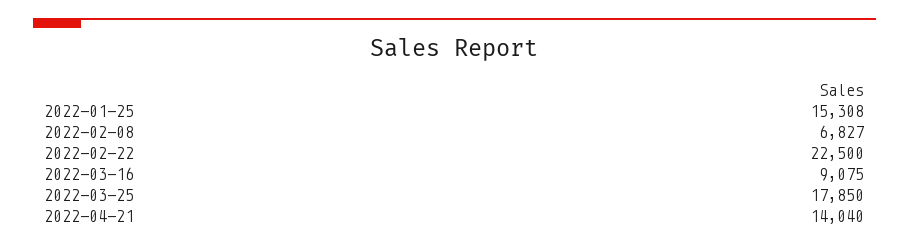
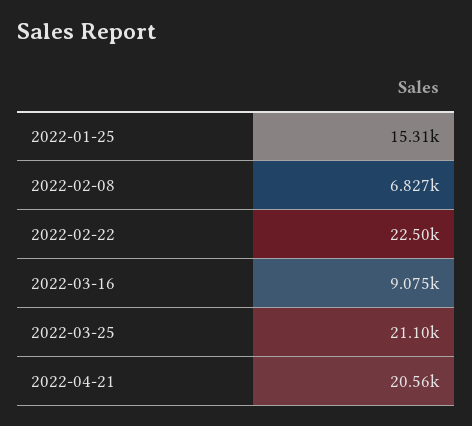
  {
    "2022-01-25": 15308,
    "2022-02-08": 6827,
    "2022-02-22": 22500,
    "2022-03-16": 9075,
-   "2022-03-25": 17850,
+   "2022-03-25": 21100,
-   "2022-04-21": 14040
+   "2022-04-21": 20560
  }

